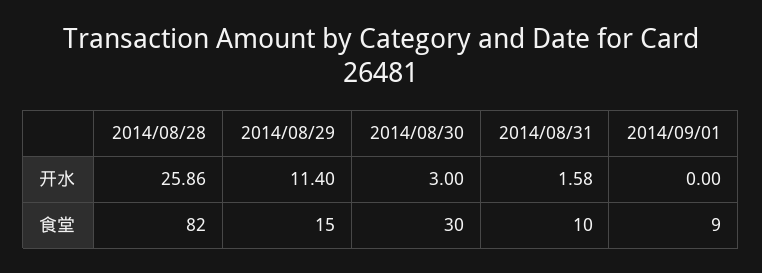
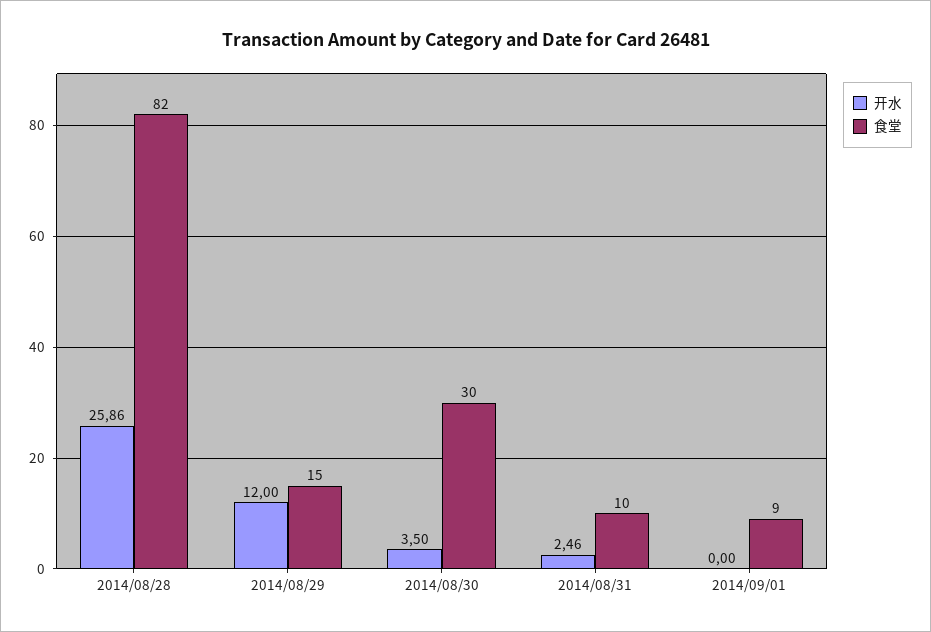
  {
    "开水": {
      "2014/08/28": 25.86,
-     "2014/08/29": 11.4,
+     "2014/08/29": 12,
-     "2014/08/30": 3,
+     "2014/08/30": 3.5,
-     "2014/08/31": 1.58,
+     "2014/08/31": 2.46,
      "2014/09/01": 0
    },
    "食堂": {
      "2014/08/28": 82,
      "2014/08/29": 15,
      "2014/08/30": 30,
      "2014/08/31": 10,
      "2014/09/01": 9
    }
  }

